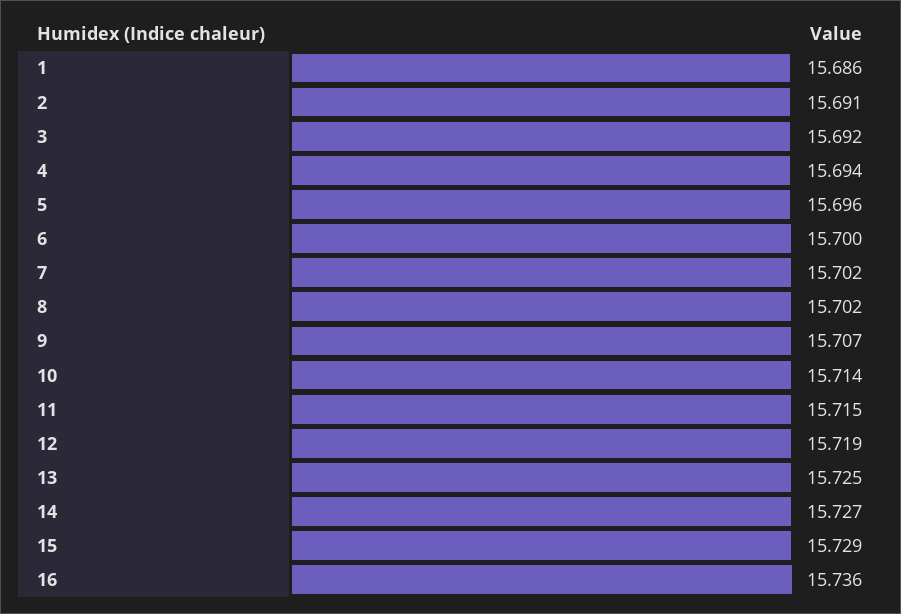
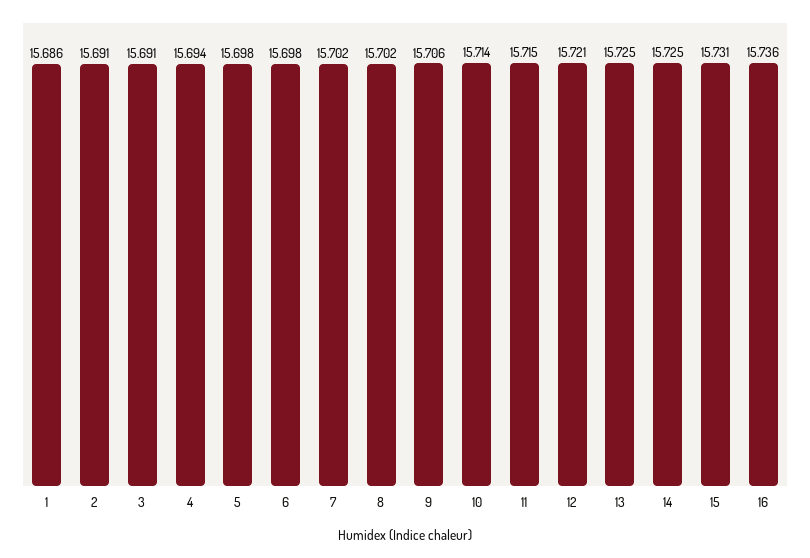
  {
    "1": 15.686,
    "2": 15.691,
-   "3": 15.692,
+   "3": 15.691,
    "4": 15.694,
-   "5": 15.696,
+   "5": 15.698,
-   "6": 15.7,
+   "6": 15.698,
    "7": 15.702,
    "8": 15.702,
-   "9": 15.707,
+   "9": 15.706,
    "10": 15.714,
    "11": 15.715,
-   "12": 15.719,
+   "12": 15.721,
    "13": 15.725,
-   "14": 15.727,
+   "14": 15.725,
-   "15": 15.729,
+   "15": 15.731,
    "16": 15.736
  }

